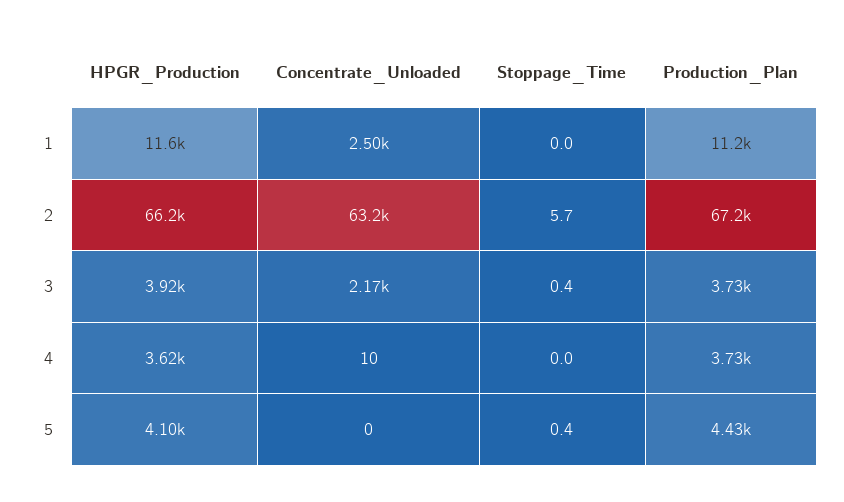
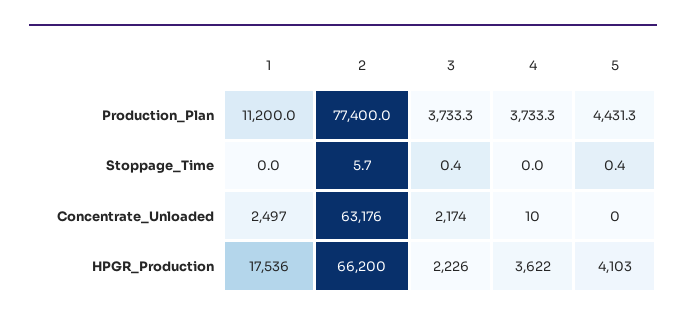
  {
    "HPGR_Production": {
-     "1": 11600,
+     "1": 17536,
      "2": 66200,
-     "3": 3920,
+     "3": 2226,
      "4": 3622,
      "5": 4103
    },
    "Concentrate_Unloaded": {
      "1": 2497,
      "2": 63176,
      "3": 2174,
      "4": 10,
      "5": 0
    },
    "Stoppage_Time": {
      "1": 0,
      "2": 5.7,
      "3": 0.4,
      "4": 0,
      "5": 0.4
    },
    "Production_Plan": {
      "1": 11200,
-     "2": 67200,
+     "2": 77400,
      "3": 3733.3,
      "4": 3733.3,
      "5": 4431.3
    }
  }

